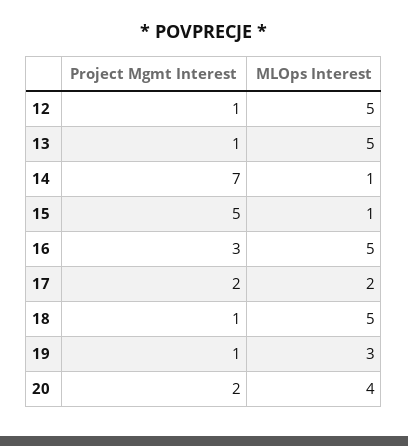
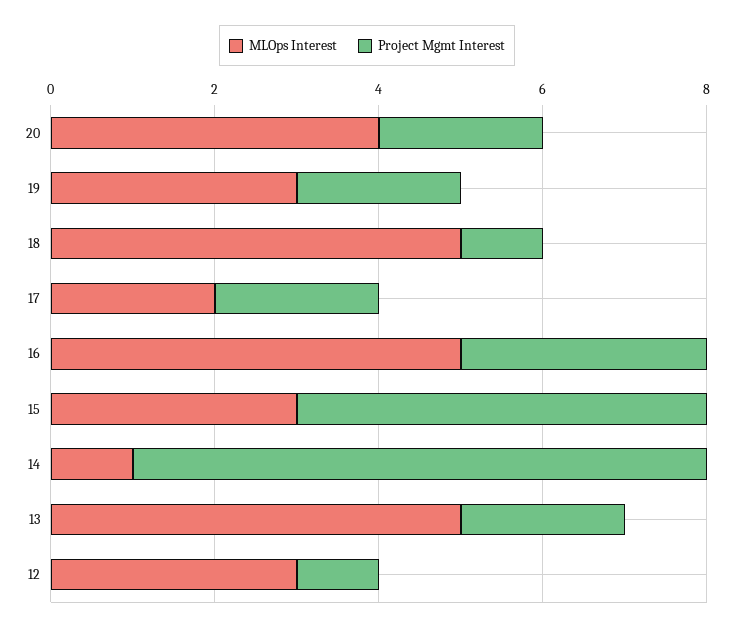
  {
    "Project Mgmt Interest": {
      "12": 1,
-     "13": 1,
+     "13": 2,
      "14": 7,
      "15": 5,
      "16": 3,
      "17": 2,
      "18": 1,
-     "19": 1,
+     "19": 2,
      "20": 2
    },
    "MLOps Interest": {
-     "12": 5,
+     "12": 3,
      "13": 5,
      "14": 1,
-     "15": 1,
+     "15": 3,
      "16": 5,
      "17": 2,
      "18": 5,
      "19": 3,
      "20": 4
    }
  }

